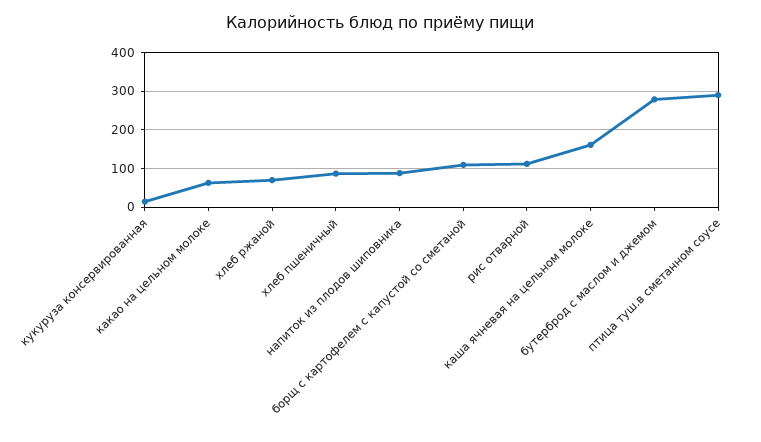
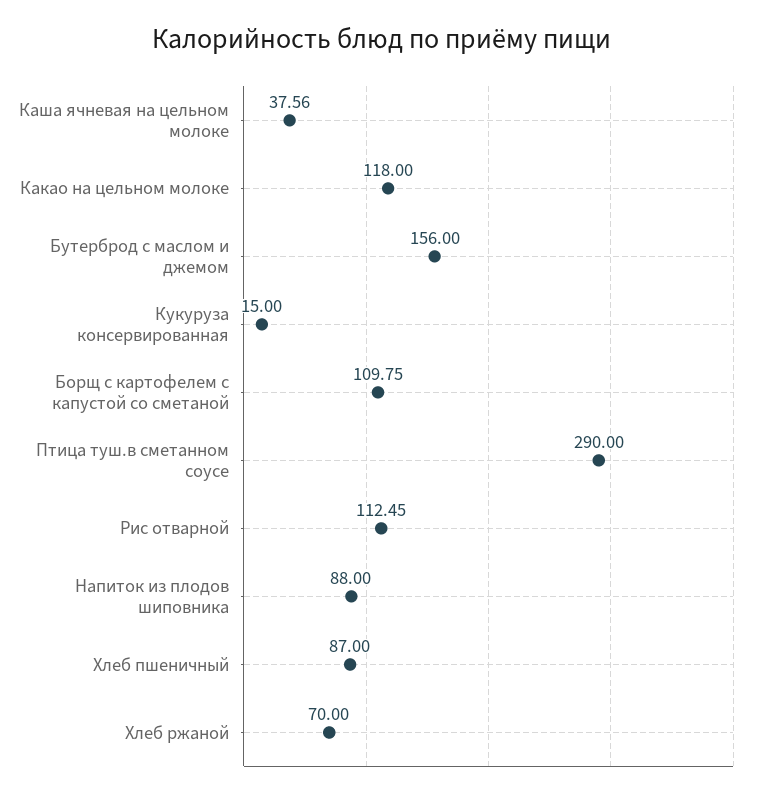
  {
    "кукуруза консервированная": 15,
-   "какао на цельном молоке": 60,
+   "какао на цельном молоке": 118,
    "хлеб ржаной": 70,
    "хлеб пшеничный": 87,
    "напиток из плодов шиповника": 88,
    "борщ с картофелем с капустой со сметаной": 109.75,
    "рис отварной": 112.45,
-   "каша ячневая на цельном молоке": 160,
+   "каша ячневая на цельном молоке": 37.56,
-   "бутерброд с маслом и джемом": 280,
+   "бутерброд с маслом и джемом": 156,
    "птица туш.в сметанном соусе": 290
  }

